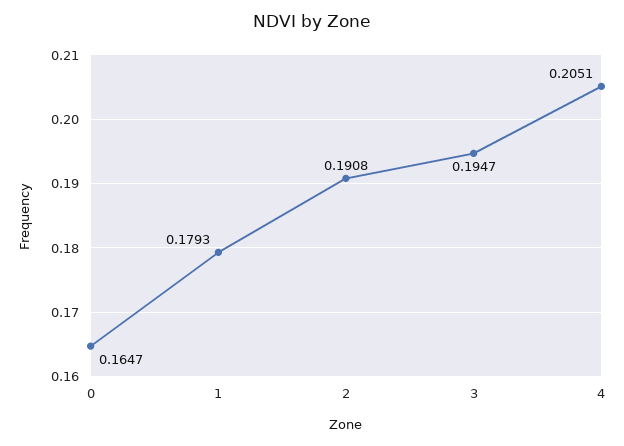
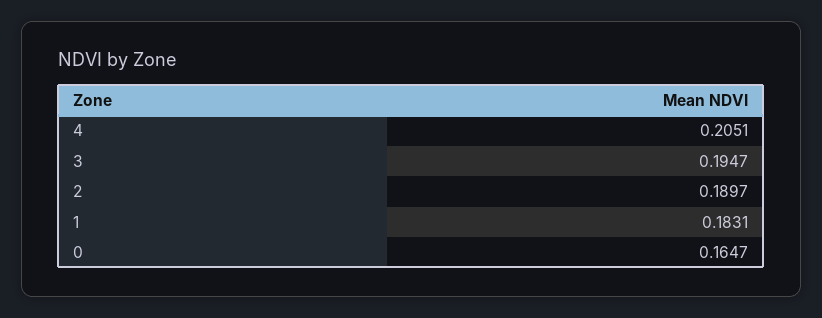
  {
    "0": 0.1647,
-   "1": 0.1793,
+   "1": 0.1831,
-   "2": 0.1908,
+   "2": 0.1897,
    "3": 0.1947,
    "4": 0.2051
  }

